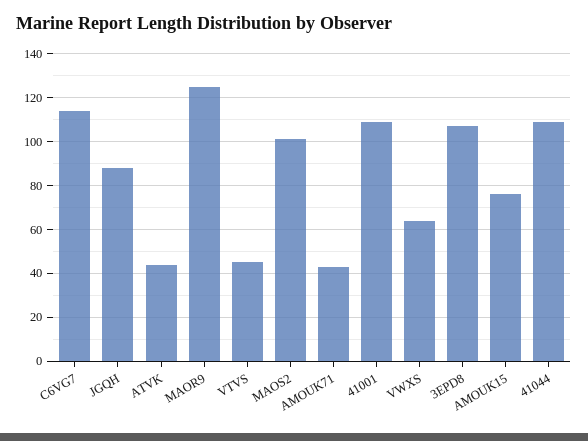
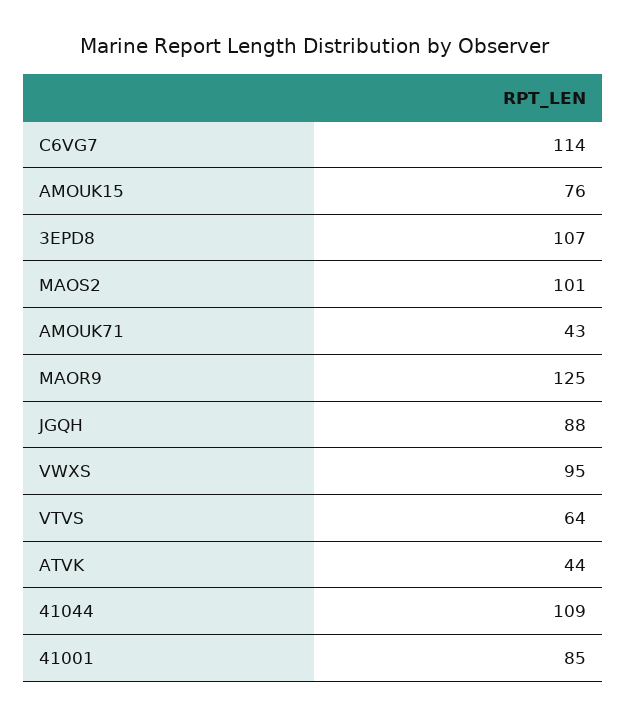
  {
    "C6VG7": 114,
    "JGQH": 88,
    "ATVK": 44,
    "MAOR9": 125,
-   "VTVS": 45,
+   "VTVS": 64,
    "MAOS2": 101,
    "AMOUK71": 43,
-   "41001": 110,
+   "41001": 85,
-   "VWXS": 65,
+   "VWXS": 95,
    "3EPD8": 107,
    "AMOUK15": 76,
    "41044": 109
  }

